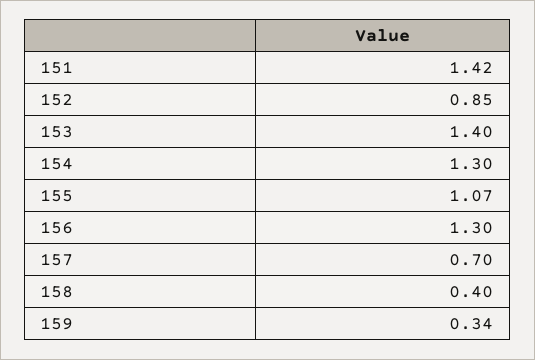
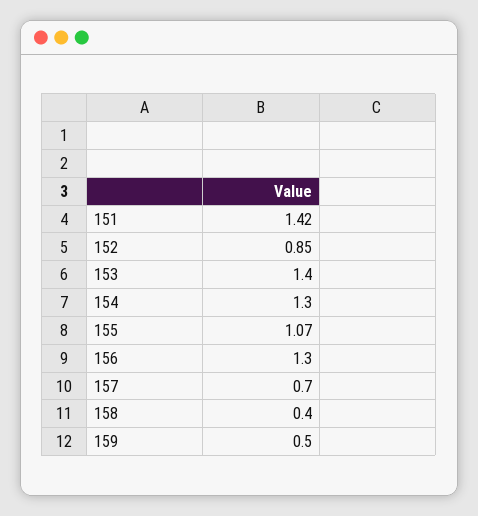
  {
    "151": 1.42,
    "152": 0.85,
    "153": 1.4,
    "154": 1.3,
    "155": 1.07,
    "156": 1.3,
    "157": 0.7,
    "158": 0.4,
-   "159": 0.34
+   "159": 0.5
  }

